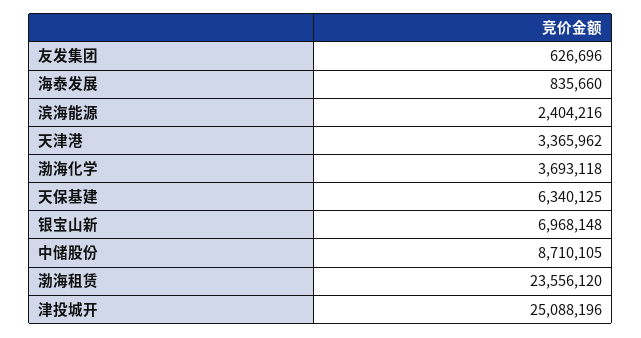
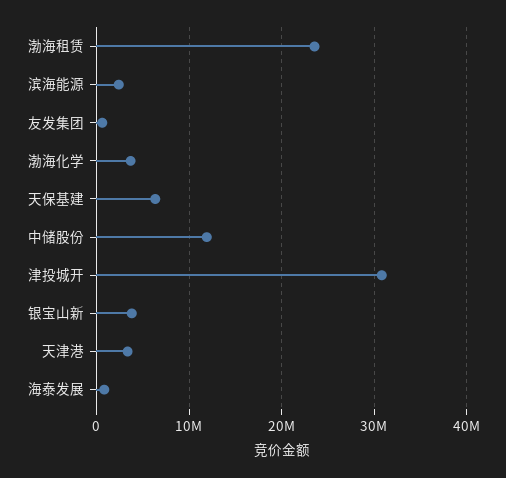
  {
    "友发集团": 626696,
    "海泰发展": 835660,
    "滨海能源": 2404216,
    "天津港": 3365962,
    "渤海化学": 3693118,
    "天保基建": 6340125,
-   "银宝山新": 6968148,
+   "银宝山新": 4000000,
-   "中储股份": 8710105,
+   "中储股份": 12000000,
    "渤海租赁": 23556120,
-   "津投城开": 25088196
+   "津投城开": 31000000
  }

